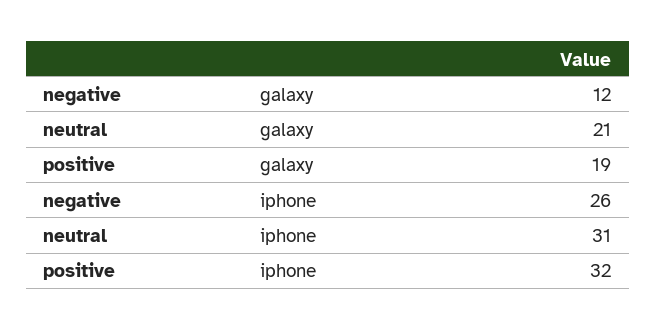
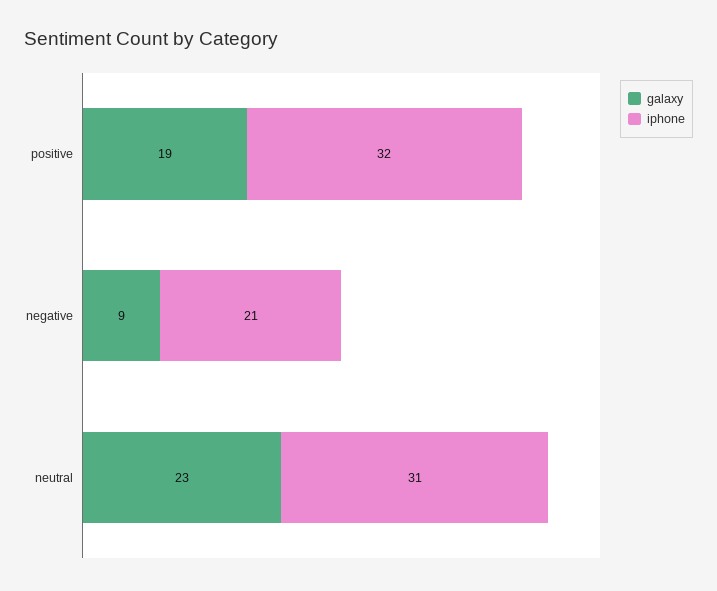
  {
    "galaxy": {
-     "negative": 12,
+     "negative": 9,
-     "neutral": 21,
+     "neutral": 23,
      "positive": 19
    },
    "iphone": {
-     "negative": 26,
+     "negative": 21,
      "neutral": 31,
      "positive": 32
    }
  }

